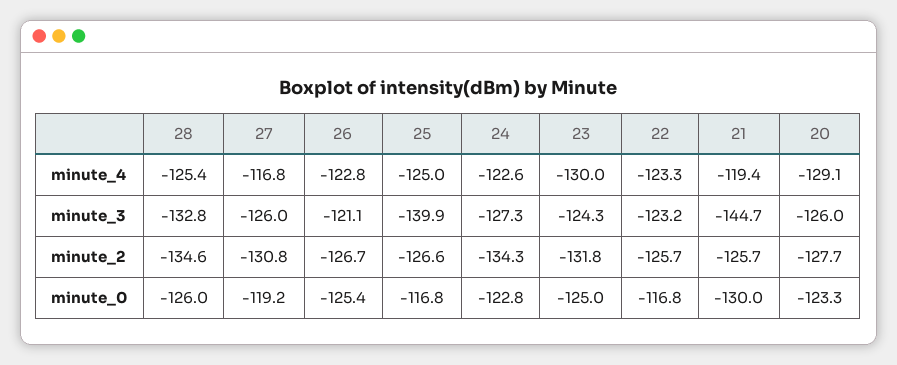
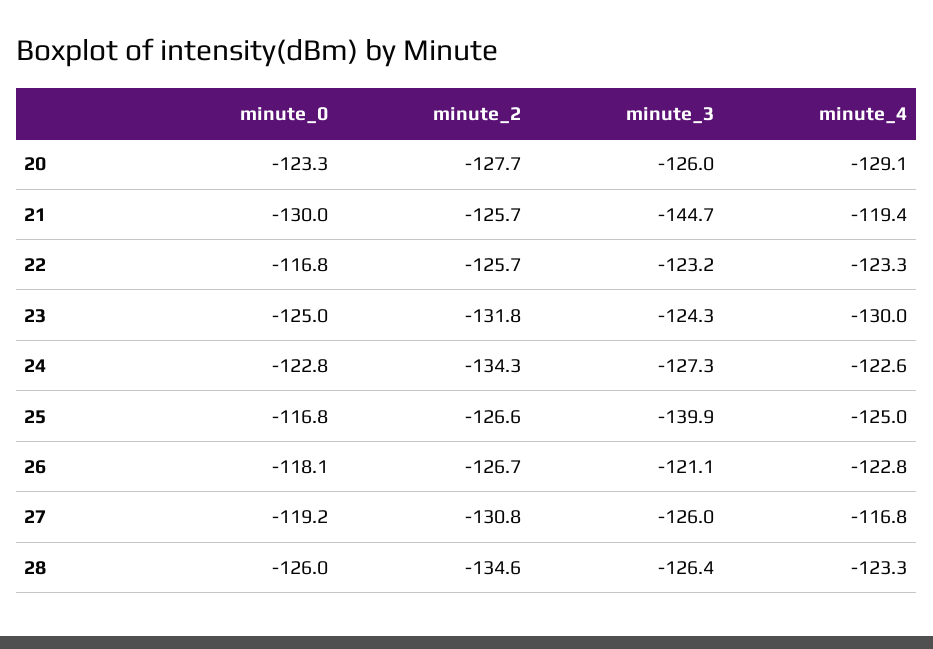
  {
    "28": {
-     "minute_4": -125.4,
+     "minute_4": -123.3,
-     "minute_3": -132.8,
+     "minute_3": -126.4,
      "minute_2": -134.6,
      "minute_0": -126
    },
    "27": {
      "minute_4": -116.8,
      "minute_3": -126,
      "minute_2": -130.8,
      "minute_0": -119.2
    },
    "26": {
      "minute_4": -122.8,
      "minute_3": -121.1,
      "minute_2": -126.7,
-     "minute_0": -125.4
+     "minute_0": -118.1
    },
    "25": {
      "minute_4": -125,
      "minute_3": -139.9,
      "minute_2": -126.6,
      "minute_0": -116.8
    },
    "24": {
      "minute_4": -122.6,
      "minute_3": -127.3,
      "minute_2": -134.3,
      "minute_0": -122.8
    },
    "23": {
      "minute_4": -130,
      "minute_3": -124.3,
      "minute_2": -131.8,
      "minute_0": -125
    },
    "22": {
      "minute_4": -123.3,
      "minute_3": -123.2,
      "minute_2": -125.7,
      "minute_0": -116.8
    },
    "21": {
      "minute_4": -119.4,
      "minute_3": -144.7,
      "minute_2": -125.7,
      "minute_0": -130
    },
    "20": {
      "minute_4": -129.1,
      "minute_3": -126,
      "minute_2": -127.7,
      "minute_0": -123.3
    }
  }

